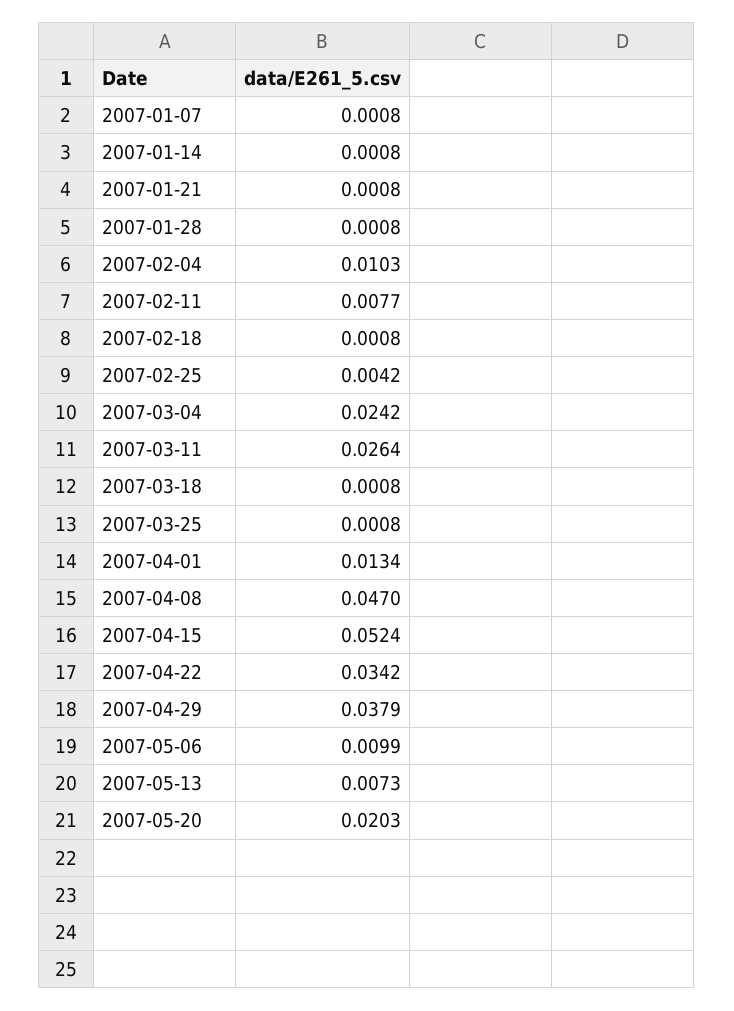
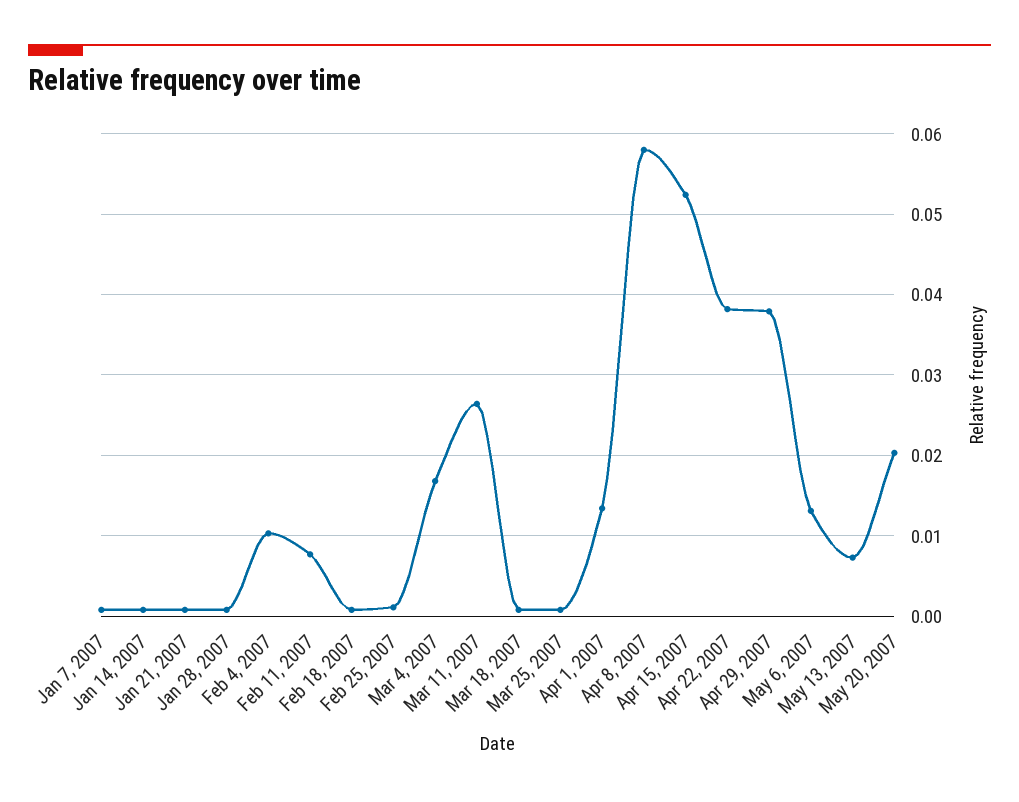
  {
    "2007-01-07": 0.0008,
    "2007-01-14": 0.0008,
    "2007-01-21": 0.0008,
    "2007-01-28": 0.0008,
    "2007-02-04": 0.0103,
    "2007-02-11": 0.0077,
    "2007-02-18": 0.0008,
-   "2007-02-25": 0.0042,
+   "2007-02-25": 0.001,
-   "2007-03-04": 0.0242,
+   "2007-03-04": 0.017,
    "2007-03-11": 0.0264,
    "2007-03-18": 0.0008,
    "2007-03-25": 0.0008,
    "2007-04-01": 0.0134,
-   "2007-04-08": 0.047,
+   "2007-04-08": 0.058,
    "2007-04-15": 0.0524,
-   "2007-04-22": 0.0342,
+   "2007-04-22": 0.038,
    "2007-04-29": 0.0379,
-   "2007-05-06": 0.0099,
+   "2007-05-06": 0.013,
    "2007-05-13": 0.0073,
    "2007-05-20": 0.0203
  }

